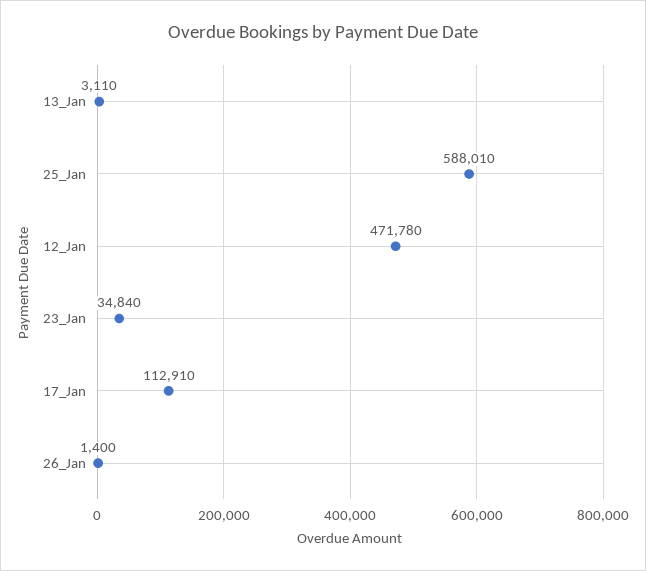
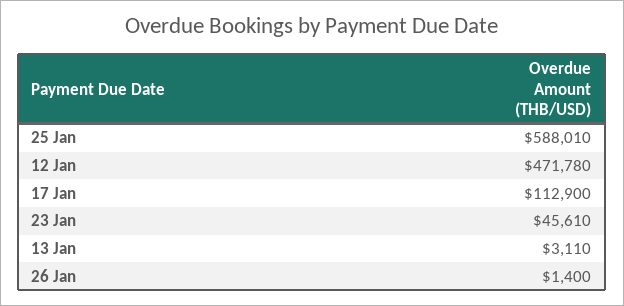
  {
    "13_Jan": 3110,
    "25_Jan": 588010,
    "12_Jan": 471780,
-   "23_Jan": 34840,
+   "23_Jan": 45610,
-   "17_Jan": 112910,
+   "17_Jan": 112900,
    "26_Jan": 1400
  }

